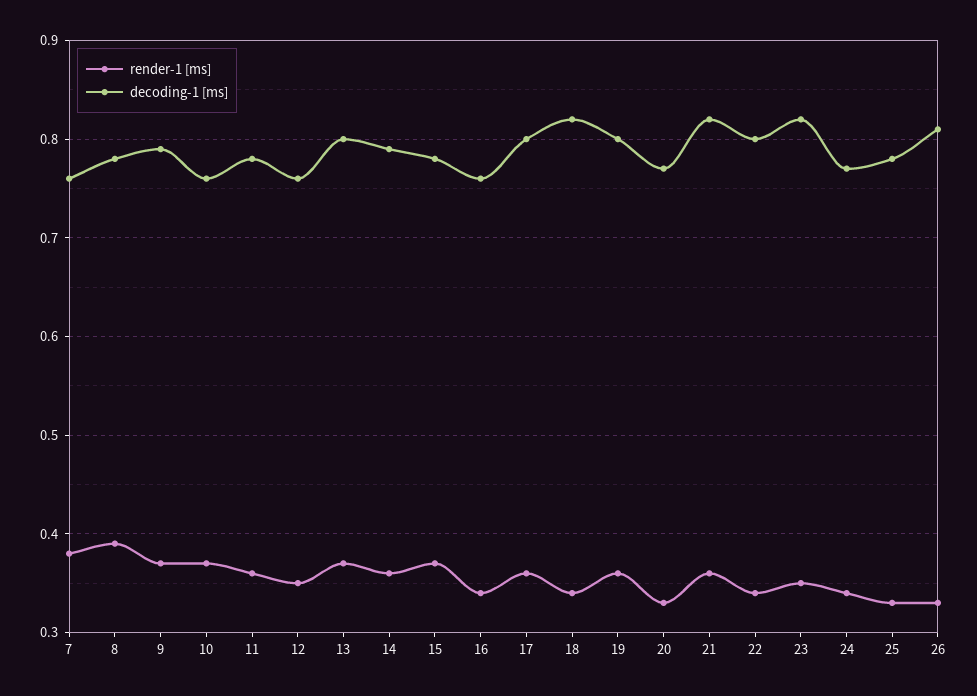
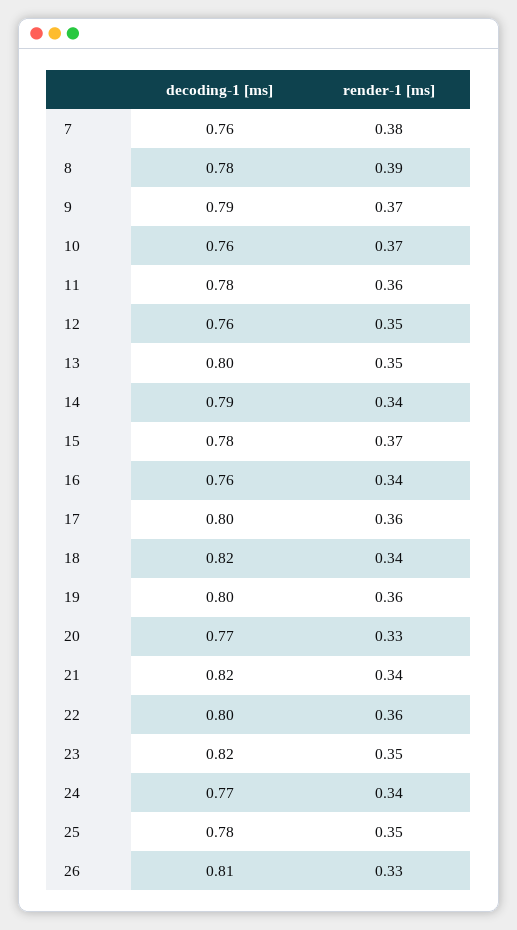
  {
    "render-1 [ms]": {
      "7": 0.38,
      "8": 0.39,
      "9": 0.37,
      "10": 0.37,
      "11": 0.36,
      "12": 0.35,
-     "13": 0.37,
+     "13": 0.35,
-     "14": 0.36,
+     "14": 0.34,
      "15": 0.37,
      "16": 0.34,
      "17": 0.36,
      "18": 0.34,
      "19": 0.36,
      "20": 0.33,
-     "21": 0.36,
+     "21": 0.34,
-     "22": 0.34,
+     "22": 0.36,
      "23": 0.35,
      "24": 0.34,
-     "25": 0.33,
+     "25": 0.35,
      "26": 0.33
    },
    "decoding-1 [ms]": {
      "7": 0.76,
      "8": 0.78,
      "9": 0.79,
      "10": 0.76,
      "11": 0.78,
      "12": 0.76,
      "13": 0.8,
      "14": 0.79,
      "15": 0.78,
      "16": 0.76,
      "17": 0.8,
      "18": 0.82,
      "19": 0.8,
      "20": 0.77,
      "21": 0.82,
      "22": 0.8,
      "23": 0.82,
      "24": 0.77,
      "25": 0.78,
      "26": 0.81
    }
  }

